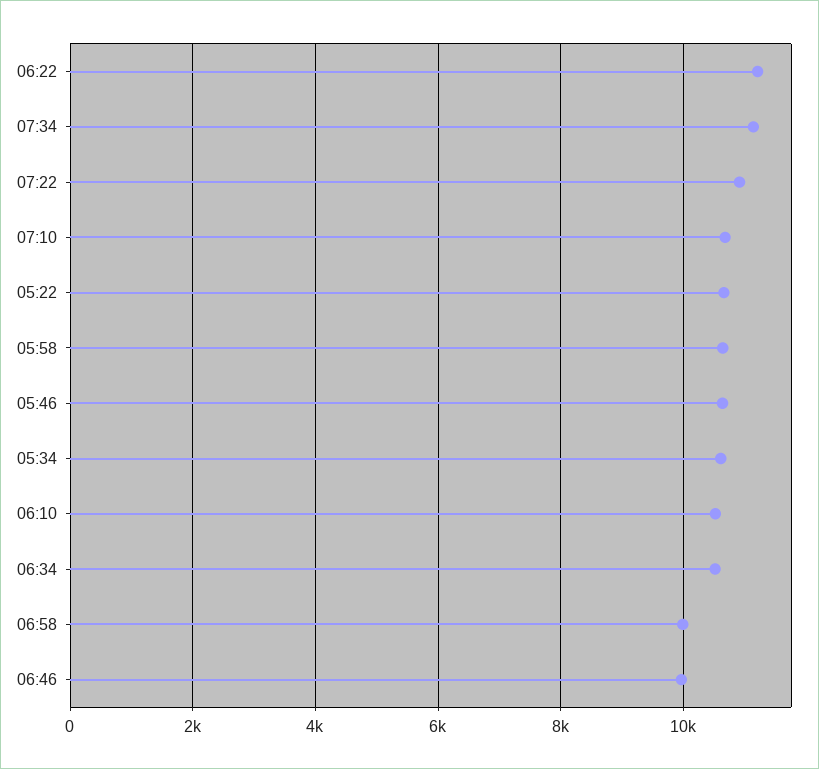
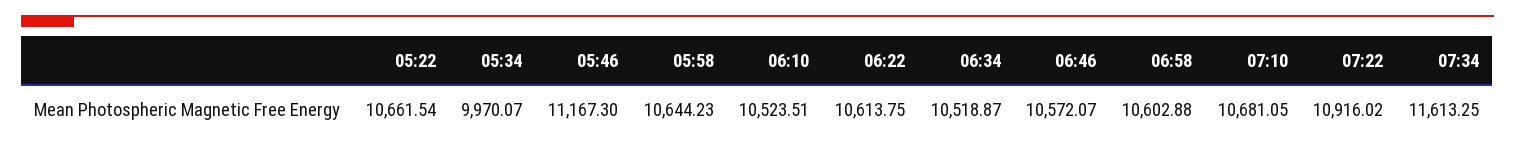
  {
-   "06:22": 11200,
+   "06:22": 10613.75,
-   "07:34": 11200,
+   "07:34": 11613.25,
    "07:22": 10916.02,
    "07:10": 10681.05,
    "05:22": 10661.54,
    "05:58": 10644.23,
-   "05:46": 10600,
+   "05:46": 11167.3,
-   "05:34": 10600,
+   "05:34": 9970.07,
    "06:10": 10523.51,
    "06:34": 10518.87,
-   "06:58": 10000,
+   "06:58": 10602.88,
-   "06:46": 10000
+   "06:46": 10572.07
  }

